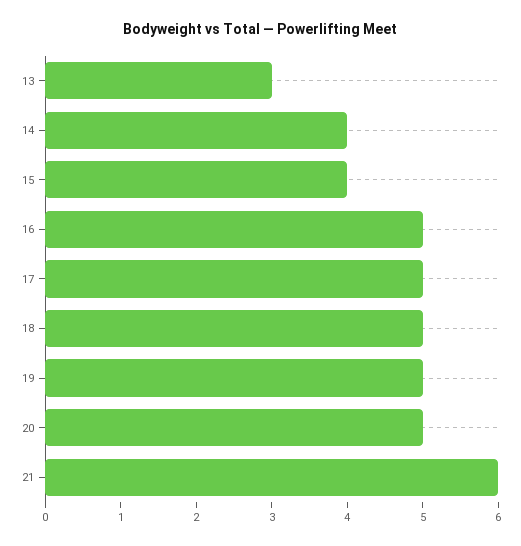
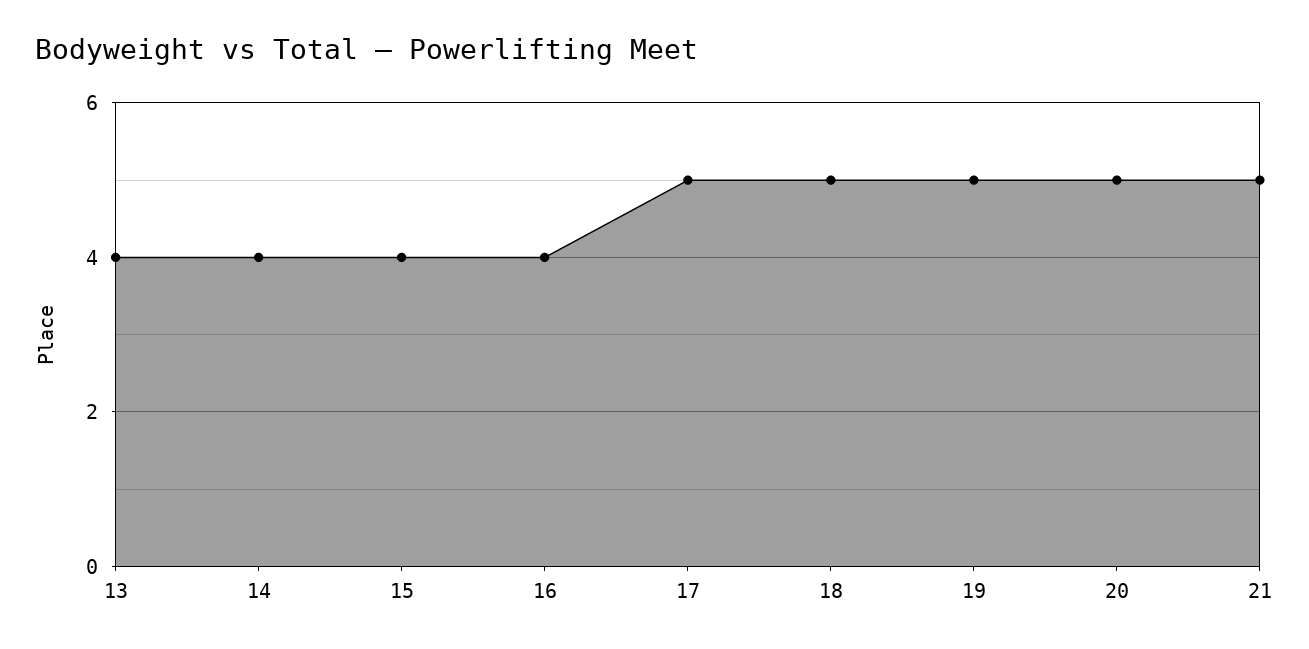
  {
-   "13": 3,
+   "13": 4,
    "14": 4,
    "15": 4,
-   "16": 5,
+   "16": 4,
    "17": 5,
    "18": 5,
    "19": 5,
    "20": 5,
-   "21": 6
+   "21": 5
  }

